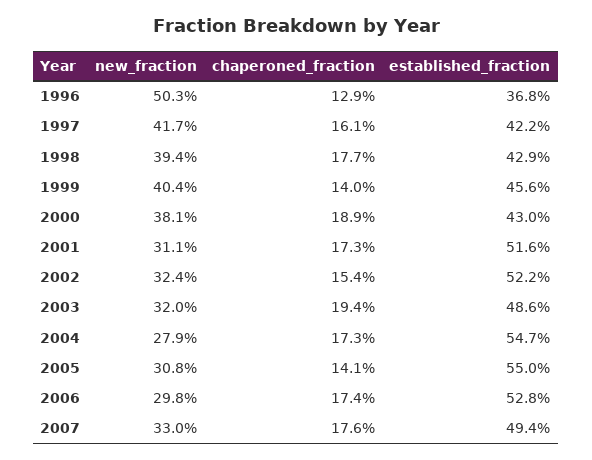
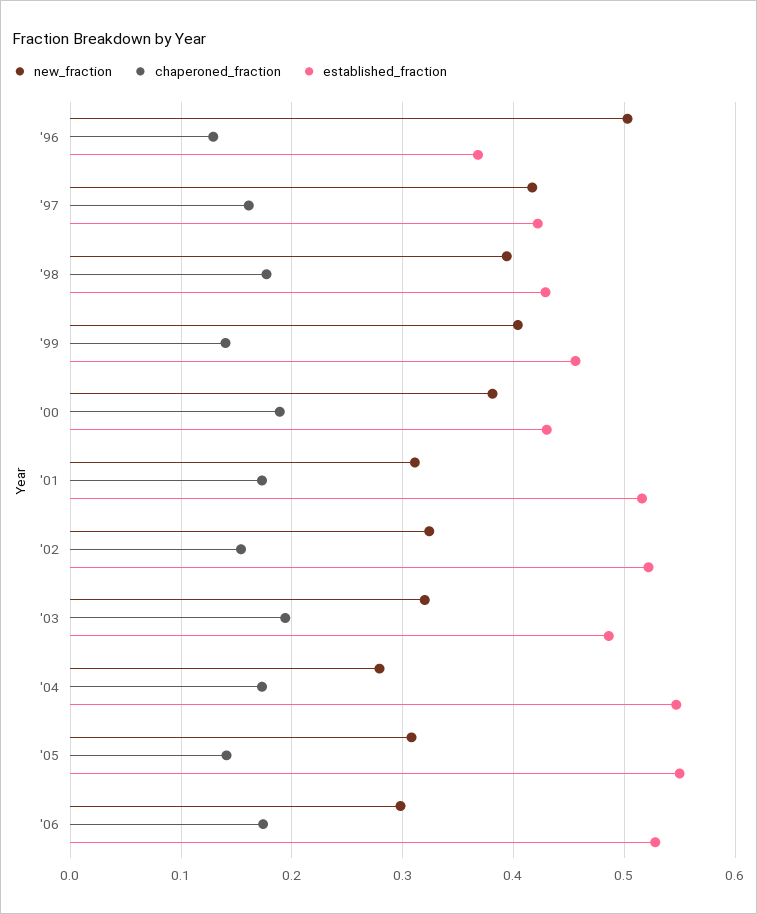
  {
    "new_fraction": {
      "1996": 0.503,
      "1997": 0.417,
      "1998": 0.394,
      "1999": 0.404,
      "2000": 0.381,
      "2001": 0.311,
      "2002": 0.324,
      "2003": 0.32,
      "2004": 0.279,
      "2005": 0.308,
-     "2006": 0.298,
+     "2006": 0.298
-     "2007": 0.33
    },
    "chaperoned_fraction": {
      "1996": 0.129,
      "1997": 0.161,
      "1998": 0.177,
      "1999": 0.14,
      "2000": 0.189,
      "2001": 0.173,
      "2002": 0.154,
      "2003": 0.194,
      "2004": 0.173,
      "2005": 0.141,
-     "2006": 0.174,
+     "2006": 0.174
-     "2007": 0.176
    },
    "established_fraction": {
      "1996": 0.368,
      "1997": 0.422,
      "1998": 0.429,
      "1999": 0.456,
      "2000": 0.43,
      "2001": 0.516,
      "2002": 0.522,
      "2003": 0.486,
      "2004": 0.547,
      "2005": 0.55,
-     "2006": 0.528,
+     "2006": 0.528
-     "2007": 0.494
    }
  }

